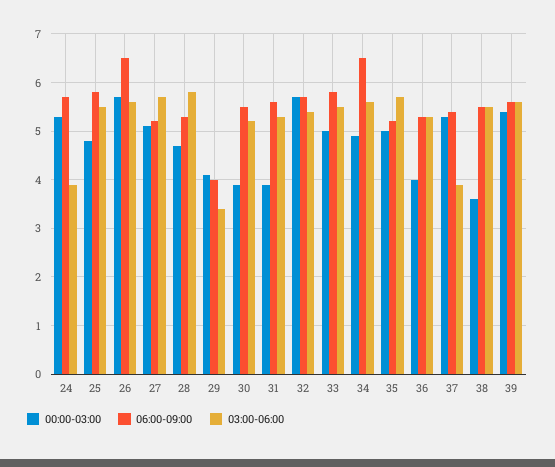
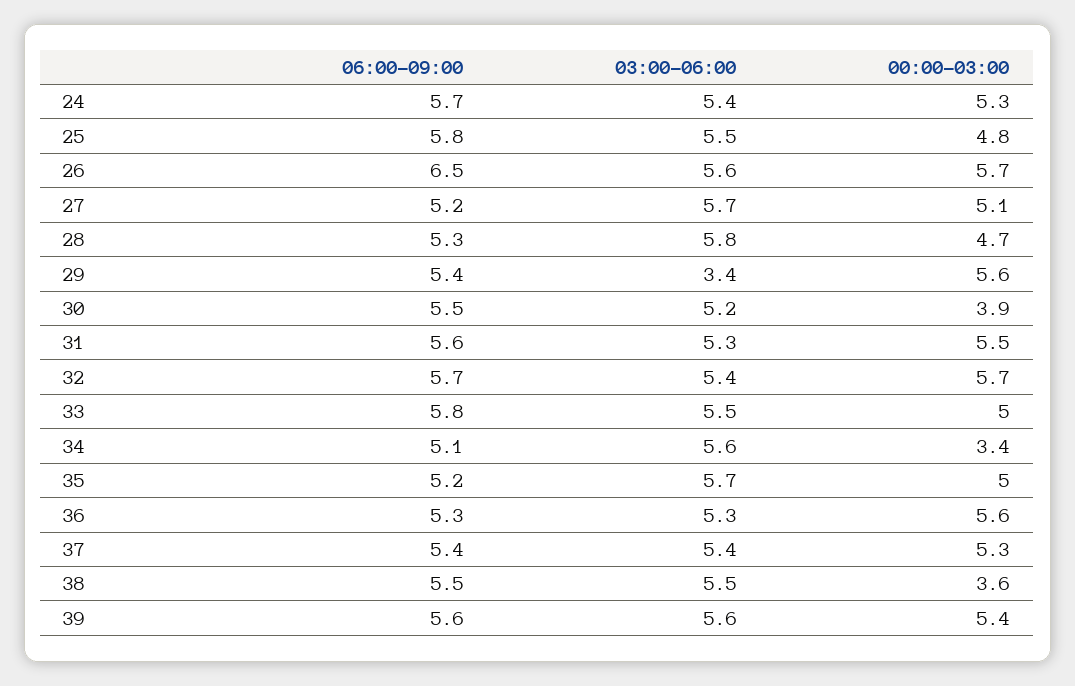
  {
    "00:00-03:00": {
      "24": 5.3,
      "25": 4.8,
      "26": 5.7,
      "27": 5.1,
      "28": 4.7,
-     "29": 4,
+     "29": 5.6,
      "30": 3.9,
-     "31": 4,
+     "31": 5.5,
      "32": 5.7,
      "33": 5,
-     "34": 5,
+     "34": 3.4,
      "35": 5,
-     "36": 4,
+     "36": 5.6,
      "37": 5.3,
      "38": 3.6,
      "39": 5.4
    },
    "06:00-09:00": {
      "24": 5.7,
      "25": 5.8,
      "26": 6.5,
      "27": 5.2,
      "28": 5.3,
-     "29": 4,
+     "29": 5.4,
      "30": 5.5,
      "31": 5.6,
      "32": 5.7,
      "33": 5.8,
-     "34": 6.5,
+     "34": 5.1,
      "35": 5.2,
      "36": 5.3,
      "37": 5.4,
      "38": 5.5,
      "39": 5.6
    },
    "03:00-06:00": {
-     "24": 4,
+     "24": 5.4,
      "25": 5.5,
      "26": 5.6,
      "27": 5.7,
      "28": 5.8,
      "29": 3.4,
      "30": 5.2,
      "31": 5.3,
      "32": 5.4,
      "33": 5.5,
      "34": 5.6,
      "35": 5.7,
      "36": 5.3,
-     "37": 4,
+     "37": 5.4,
      "38": 5.5,
      "39": 5.6
    }
  }

